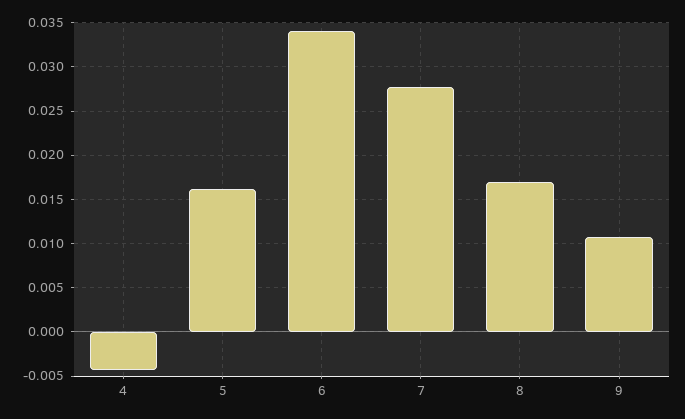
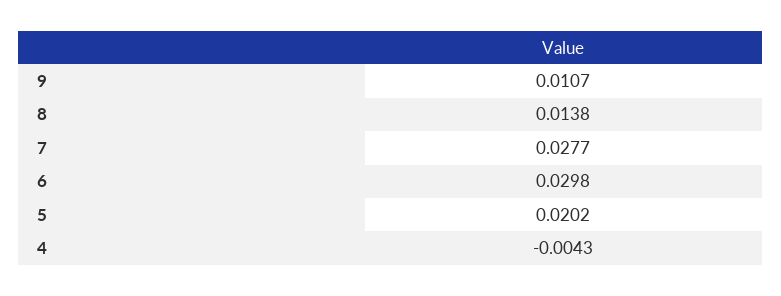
  {
    "4": -0.0043,
-   "5": 0.016,
+   "5": 0.0202,
-   "6": 0.034,
+   "6": 0.0298,
    "7": 0.0277,
-   "8": 0.017,
+   "8": 0.0138,
    "9": 0.0107
  }

